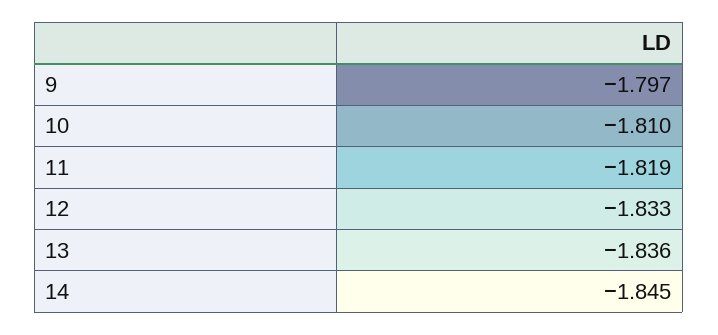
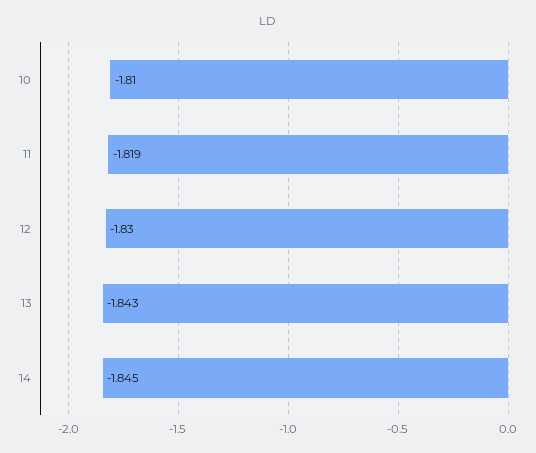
  {
-   "9": -1.797,
    "10": -1.81,
    "11": -1.819,
-   "12": -1.833,
+   "12": -1.83,
-   "13": -1.836,
+   "13": -1.843,
    "14": -1.845
  }

